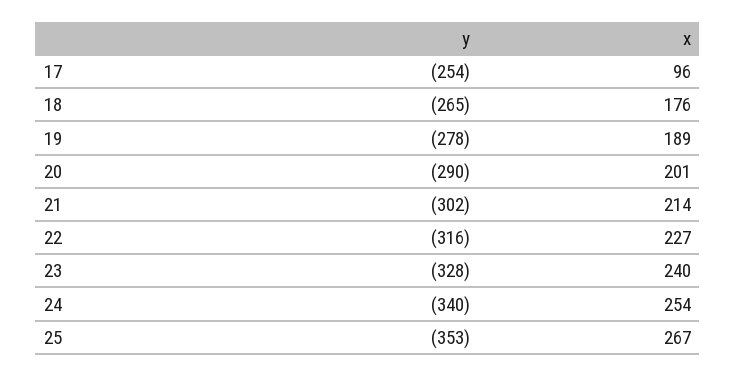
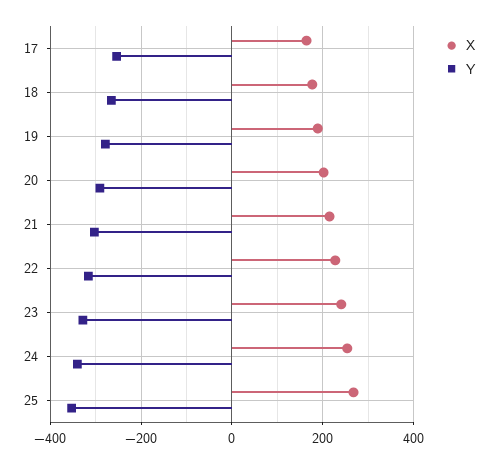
  {
    "y": {
      "17": -254,
      "18": -265,
      "19": -278,
      "20": -290,
      "21": -302,
      "22": -316,
      "23": -328,
      "24": -340,
      "25": -353
    },
    "x": {
-     "17": 96,
+     "17": 160,
      "18": 176,
      "19": 189,
      "20": 201,
      "21": 214,
      "22": 227,
      "23": 240,
      "24": 254,
      "25": 267
    }
  }

